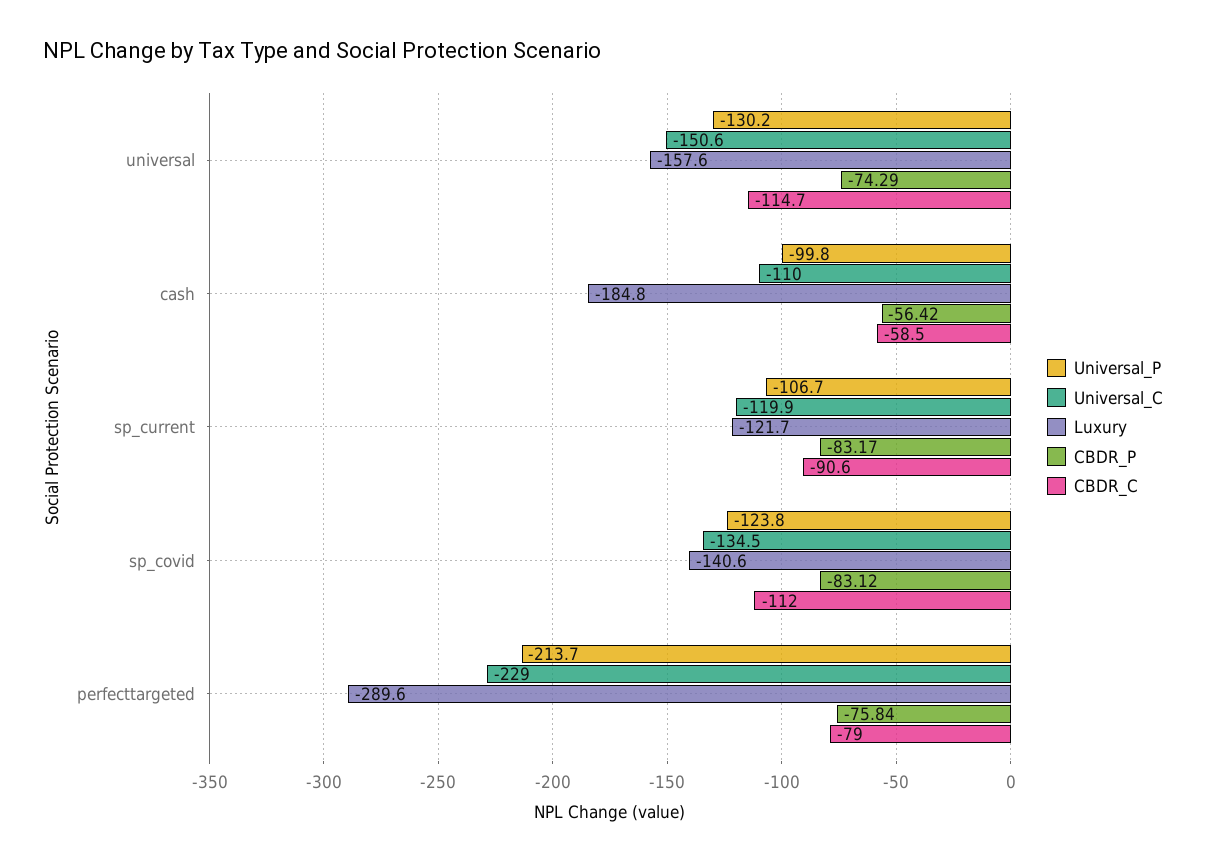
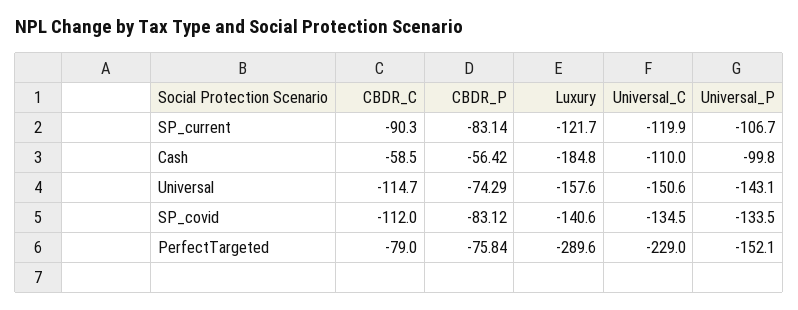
  {
    "Universal_P": {
-     "universal": -130.2,
+     "universal": -143.1,
      "cash": -99.8,
      "sp_current": -106.7,
-     "sp_covid": -123.8,
+     "sp_covid": -133.5,
-     "perfecttargeted": -213.7
+     "perfecttargeted": -152.1
    },
    "Universal_C": {
      "universal": -150.6,
      "cash": -110,
      "sp_current": -119.9,
      "sp_covid": -134.5,
      "perfecttargeted": -229
    },
    "Luxury": {
      "universal": -157.6,
      "cash": -184.8,
      "sp_current": -121.7,
      "sp_covid": -140.6,
      "perfecttargeted": -289.6
    },
    "CBDR_P": {
      "universal": -74.29,
      "cash": -56.42,
-     "sp_current": -83.17,
+     "sp_current": -83.14,
      "sp_covid": -83.12,
      "perfecttargeted": -75.84
    },
    "CBDR_C": {
      "universal": -114.7,
      "cash": -58.5,
-     "sp_current": -90.6,
+     "sp_current": -90.3,
      "sp_covid": -112,
      "perfecttargeted": -79
    }
  }

